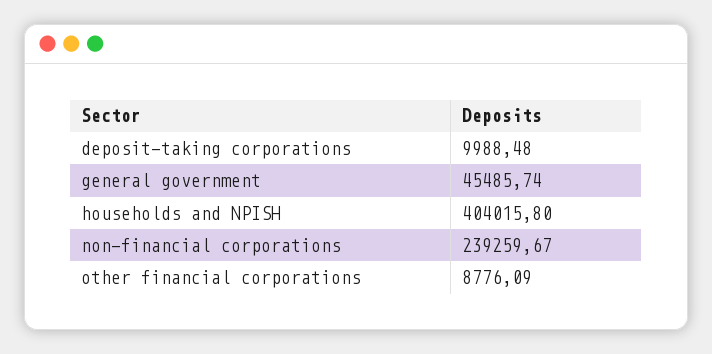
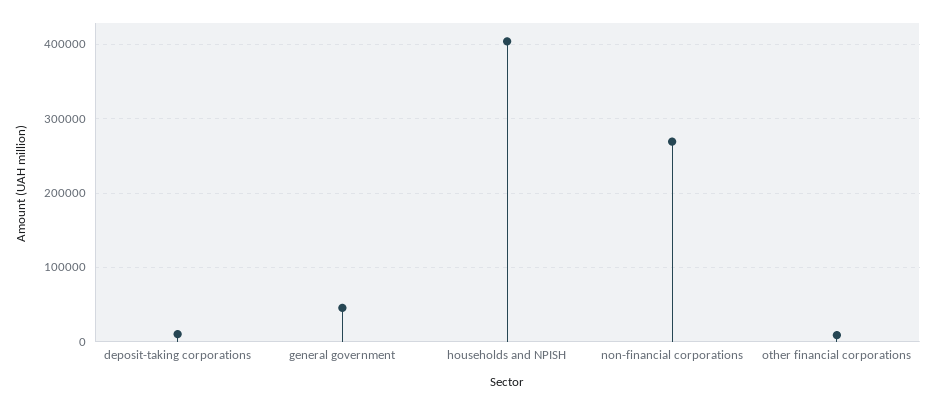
  {
    "deposit-taking corporations": 9988.48,
    "general government": 45485.74,
    "households and NPISH": 404015.8,
-   "non-financial corporations": 239259.67,
+   "non-financial corporations": 270000,
    "other financial corporations": 8776.09
  }

